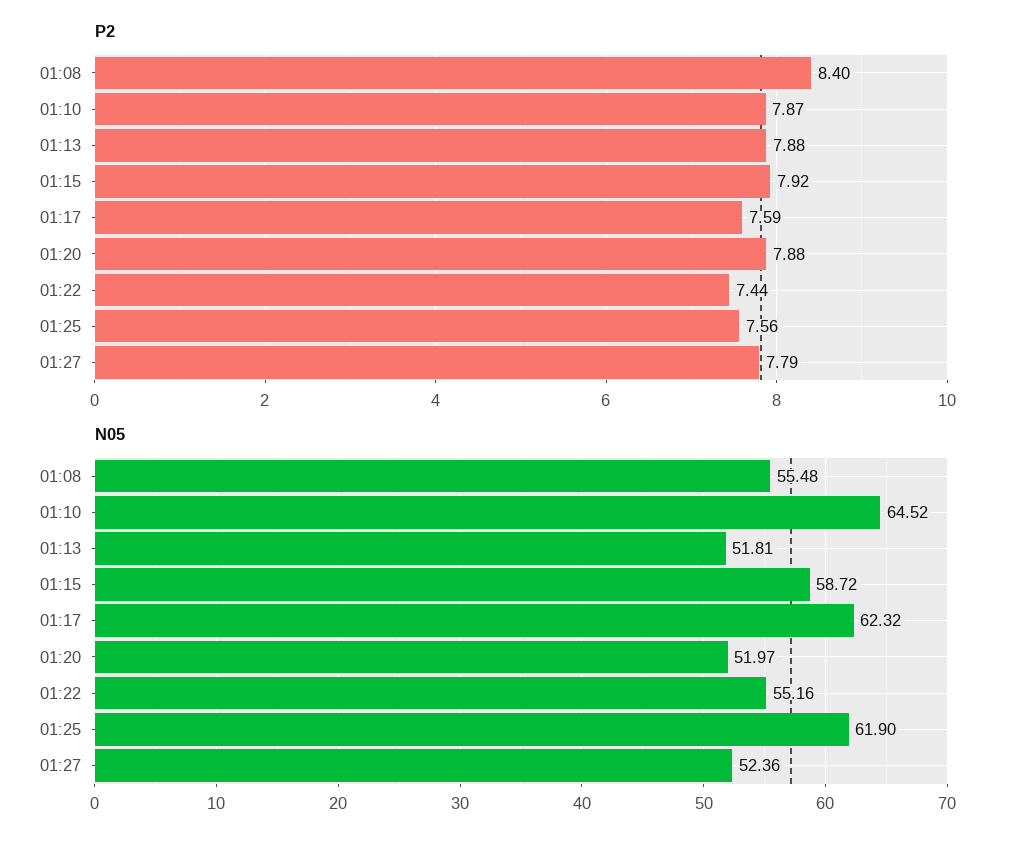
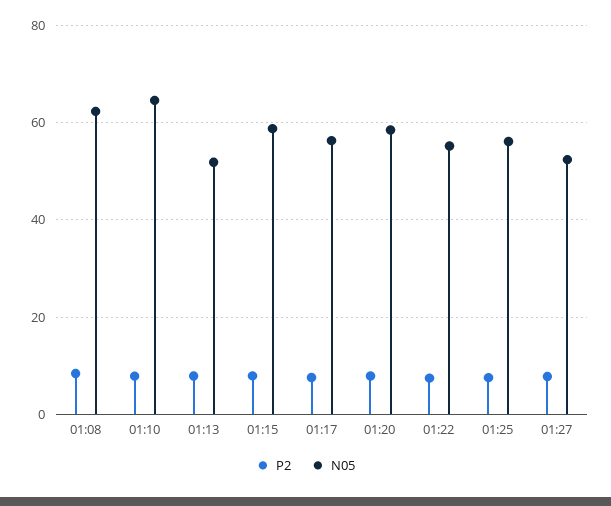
  {
    "P2": {
      "01:08": 8.4,
      "01:10": 7.87,
      "01:13": 7.88,
      "01:15": 7.92,
      "01:17": 7.59,
      "01:20": 7.88,
      "01:22": 7.44,
      "01:25": 7.56,
      "01:27": 7.79
    },
    "N05": {
-     "01:08": 55.48,
+     "01:08": 62,
      "01:10": 64.52,
      "01:13": 51.81,
      "01:15": 58.72,
-     "01:17": 62.32,
+     "01:17": 56,
-     "01:20": 51.97,
+     "01:20": 58,
      "01:22": 55.16,
-     "01:25": 61.9,
+     "01:25": 56,
      "01:27": 52.36
    }
  }

